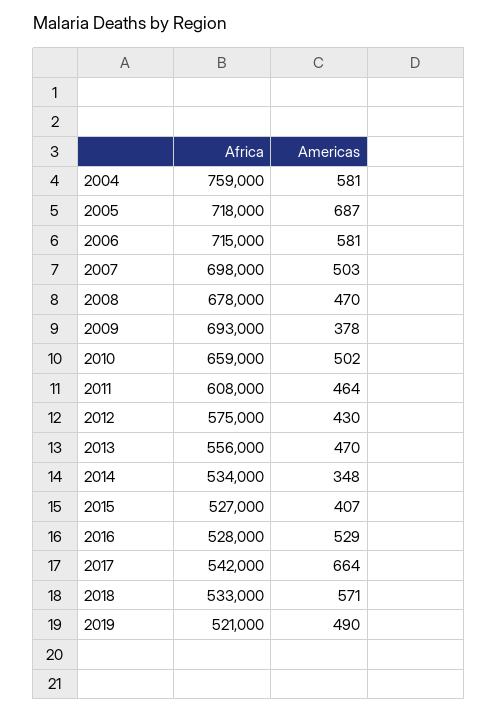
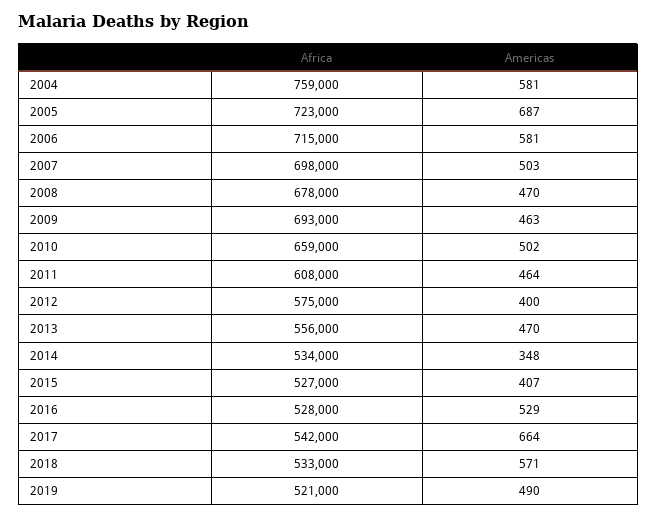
  {
    "Africa": {
      "2004": 759000,
-     "2005": 718000,
+     "2005": 723000,
      "2006": 715000,
      "2007": 698000,
      "2008": 678000,
      "2009": 693000,
      "2010": 659000,
      "2011": 608000,
      "2012": 575000,
      "2013": 556000,
      "2014": 534000,
      "2015": 527000,
      "2016": 528000,
      "2017": 542000,
      "2018": 533000,
      "2019": 521000
    },
    "Americas": {
      "2004": 581,
      "2005": 687,
      "2006": 581,
      "2007": 503,
      "2008": 470,
-     "2009": 378,
+     "2009": 463,
      "2010": 502,
      "2011": 464,
-     "2012": 430,
+     "2012": 400,
      "2013": 470,
      "2014": 348,
      "2015": 407,
      "2016": 529,
      "2017": 664,
      "2018": 571,
      "2019": 490
    }
  }

